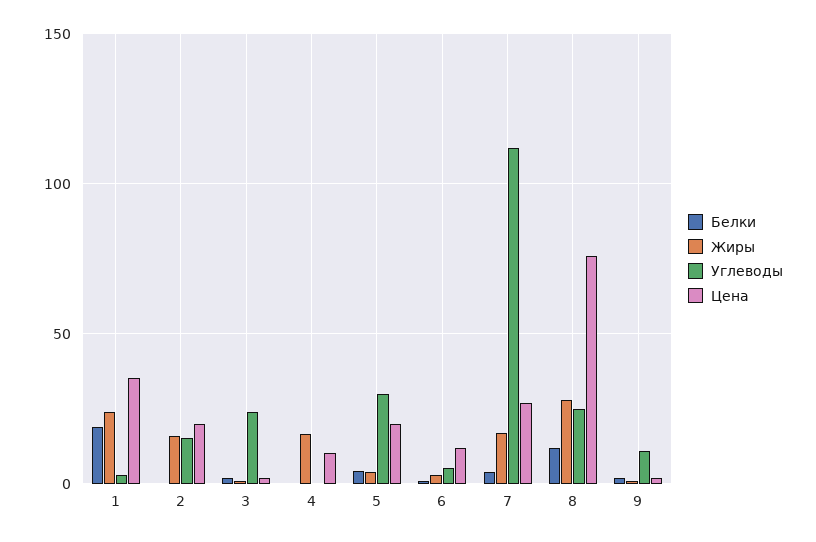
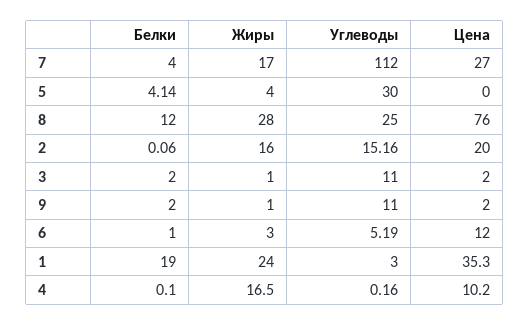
  {
    "Белки": {
      "1": 19,
      "2": 0.06,
      "3": 2,
      "4": 0.1,
      "5": 4.14,
      "6": 1,
      "7": 4,
      "8": 12,
      "9": 2
    },
    "Жиры": {
      "1": 24,
      "2": 16,
      "3": 1,
      "4": 16.5,
      "5": 4,
      "6": 3,
      "7": 17,
      "8": 28,
      "9": 1
    },
    "Углеводы": {
      "1": 3,
      "2": 15.16,
-     "3": 25,
+     "3": 11,
      "4": 0.16,
      "5": 30,
      "6": 5.19,
      "7": 112,
      "8": 25,
      "9": 11
    },
    "Цена": {
      "1": 35.3,
      "2": 20,
      "3": 2,
      "4": 10.2,
-     "5": 20,
+     "5": 0,
      "6": 12,
      "7": 27,
      "8": 76,
      "9": 2
    }
  }

